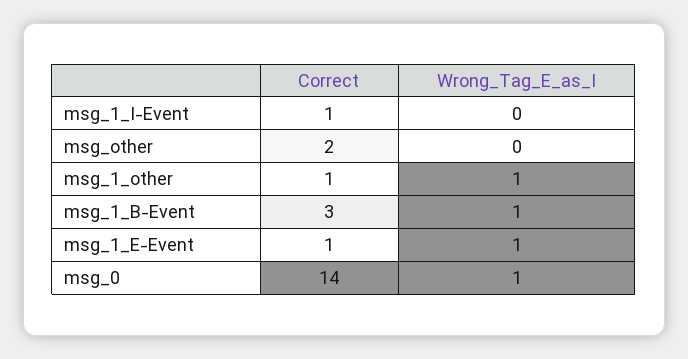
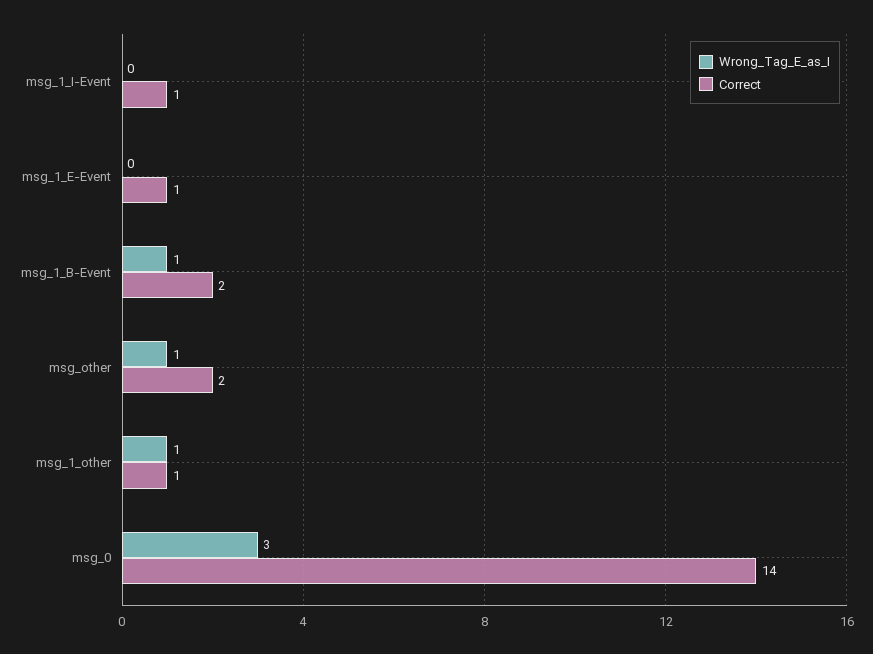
  {
    "Correct": {
      "msg_1_I-Event": 1,
      "msg_other": 2,
      "msg_1_other": 1,
-     "msg_1_B-Event": 3,
+     "msg_1_B-Event": 2,
      "msg_1_E-Event": 1,
      "msg_0": 14
    },
    "Wrong_Tag_E_as_I": {
      "msg_1_I-Event": 0,
-     "msg_other": 0,
+     "msg_other": 1,
      "msg_1_other": 1,
      "msg_1_B-Event": 1,
-     "msg_1_E-Event": 1,
+     "msg_1_E-Event": 0,
-     "msg_0": 1
+     "msg_0": 3
    }
  }

